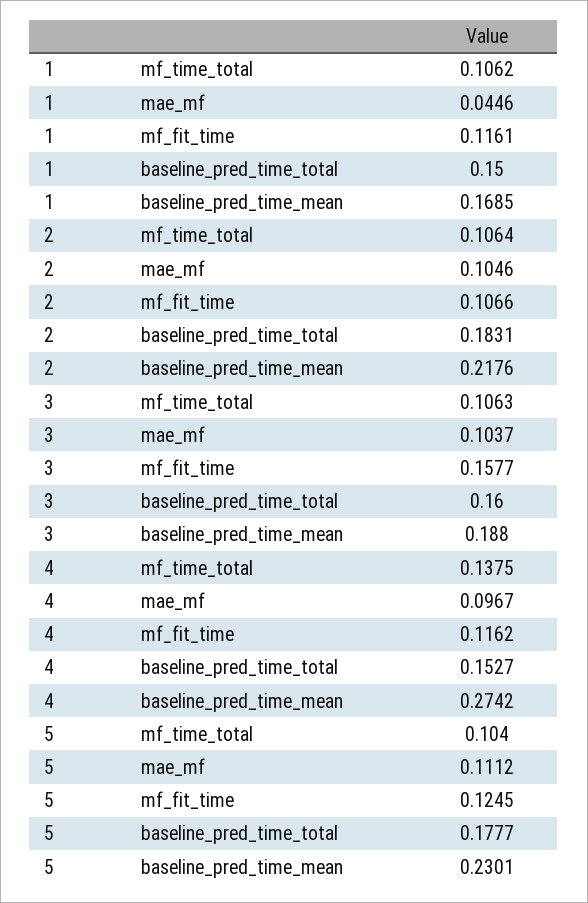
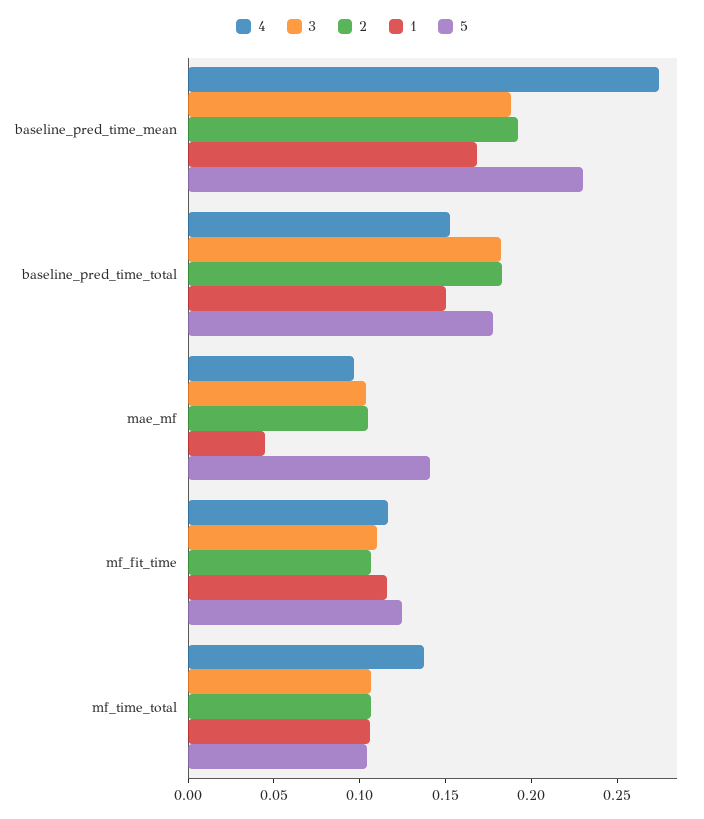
  {
    "1": {
      "mf_time_total": 0.1062,
      "mae_mf": 0.0446,
      "mf_fit_time": 0.1161,
      "baseline_pred_time_total": 0.15,
      "baseline_pred_time_mean": 0.1685
    },
    "2": {
      "mf_time_total": 0.1064,
      "mae_mf": 0.1046,
      "mf_fit_time": 0.1066,
      "baseline_pred_time_total": 0.1831,
-     "baseline_pred_time_mean": 0.2176
+     "baseline_pred_time_mean": 0.19
    },
    "3": {
      "mf_time_total": 0.1063,
      "mae_mf": 0.1037,
-     "mf_fit_time": 0.1577,
+     "mf_fit_time": 0.11,
-     "baseline_pred_time_total": 0.16,
+     "baseline_pred_time_total": 0.18,
      "baseline_pred_time_mean": 0.188
    },
    "4": {
      "mf_time_total": 0.1375,
      "mae_mf": 0.0967,
      "mf_fit_time": 0.1162,
      "baseline_pred_time_total": 0.1527,
      "baseline_pred_time_mean": 0.2742
    },
    "5": {
      "mf_time_total": 0.104,
-     "mae_mf": 0.1112,
+     "mae_mf": 0.14,
      "mf_fit_time": 0.1245,
      "baseline_pred_time_total": 0.1777,
      "baseline_pred_time_mean": 0.2301
    }
  }

